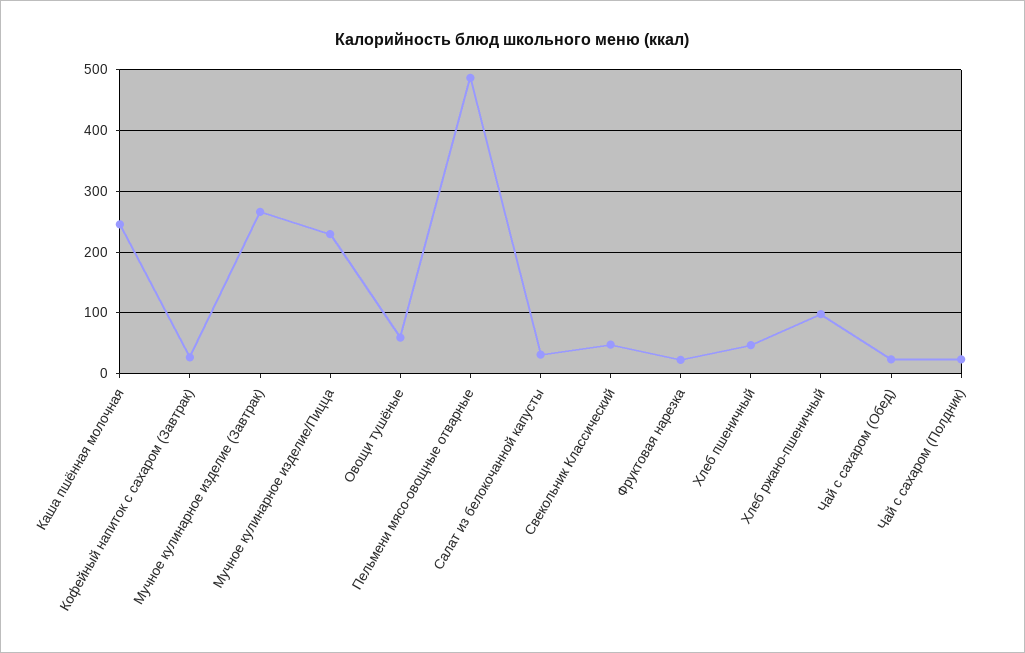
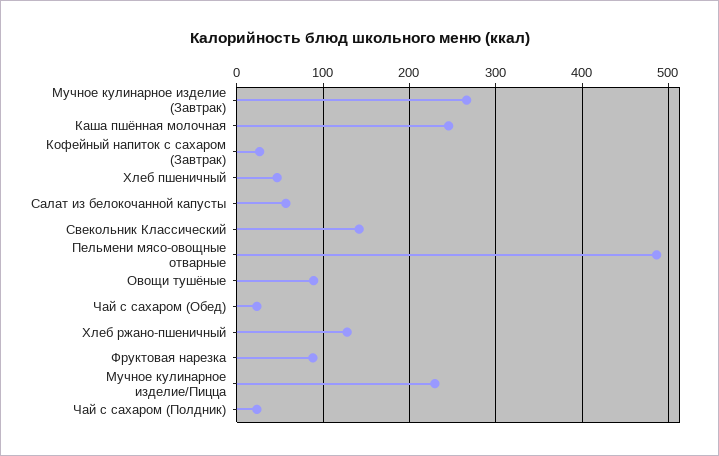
  {
    "Каша пшённая молочная": 250,
    "Кофейный напиток с сахаром (Завтрак)": 30,
    "Мучное кулинарное изделие (Завтрак)": 270,
    "Мучное кулинарное изделие/Пицца": 230,
-   "Овощи тушёные": 60,
+   "Овощи тушёные": 90,
    "Пельмени мясо-овощные отварные": 490,
-   "Салат из белокочанной капусты": 30,
+   "Салат из белокочанной капусты": 60,
-   "Свекольник Классический": 50,
+   "Свекольник Классический": 140,
-   "Фруктовая нарезка": 20,
+   "Фруктовая нарезка": 90,
    "Хлеб пшеничный": 50,
-   "Хлеб ржано-пшеничный": 100,
+   "Хлеб ржано-пшеничный": 130,
    "Чай с сахаром (Обед)": 20,
    "Чай с сахаром (Полдник)": 20
  }

